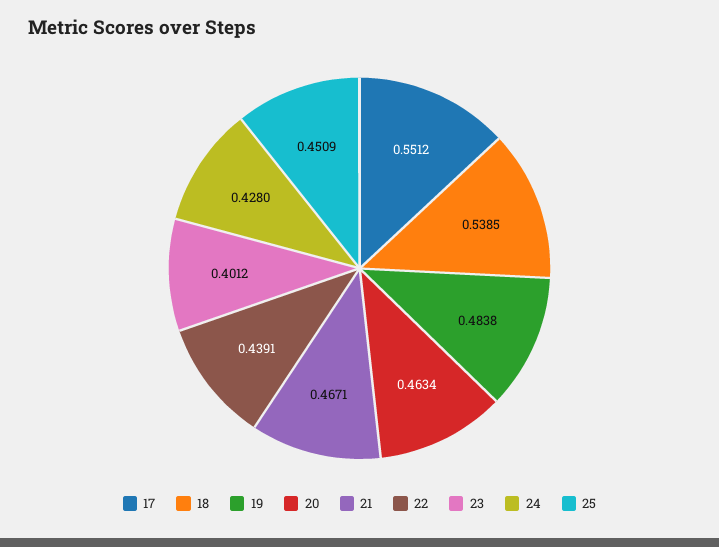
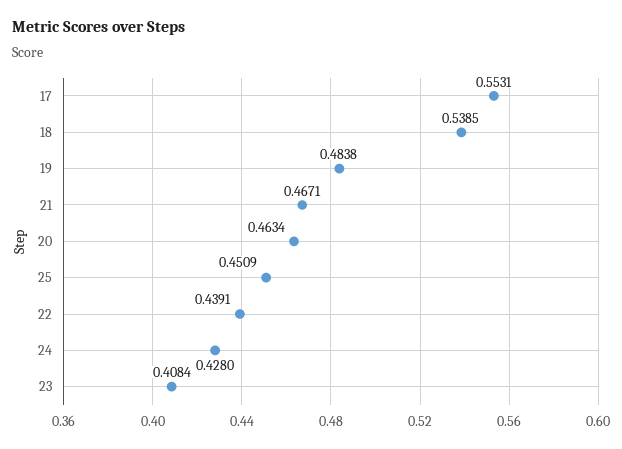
  {
-   "17": 0.5512,
+   "17": 0.5531,
    "18": 0.5385,
    "19": 0.4838,
    "20": 0.4634,
    "21": 0.4671,
    "22": 0.4391,
-   "23": 0.4012,
+   "23": 0.4084,
    "24": 0.428,
    "25": 0.4509
  }

